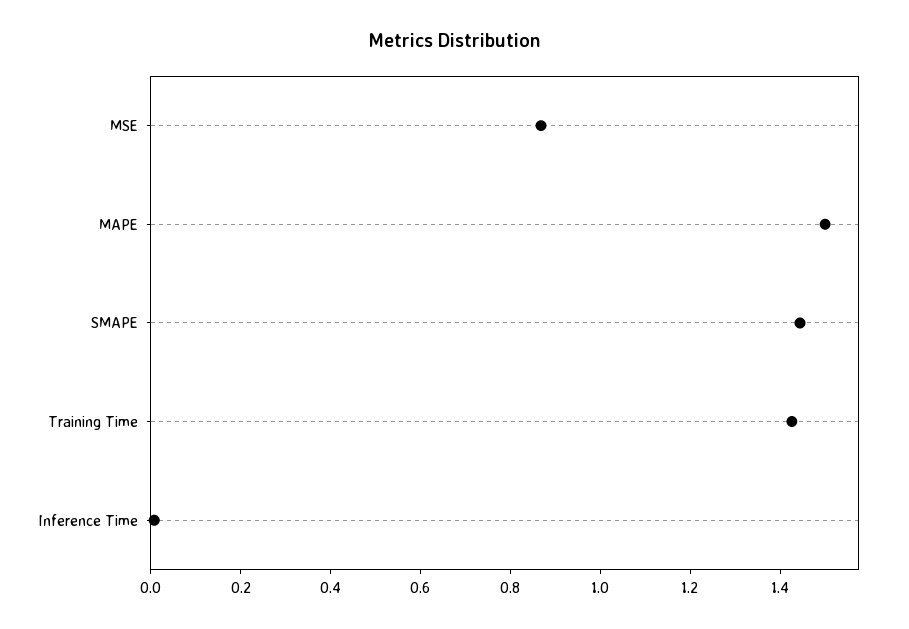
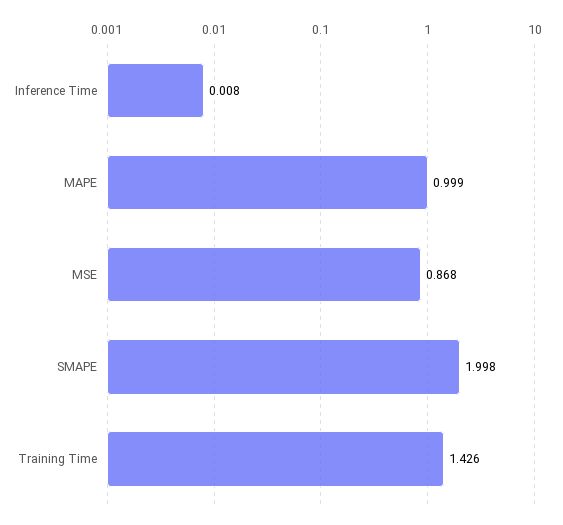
  {
    "MSE": 0.868,
-   "MAPE": 1.5,
+   "MAPE": 0.999,
-   "SMAPE": 1.45,
+   "SMAPE": 1.998,
    "Training Time": 1.426,
    "Inference Time": 0.008
  }

